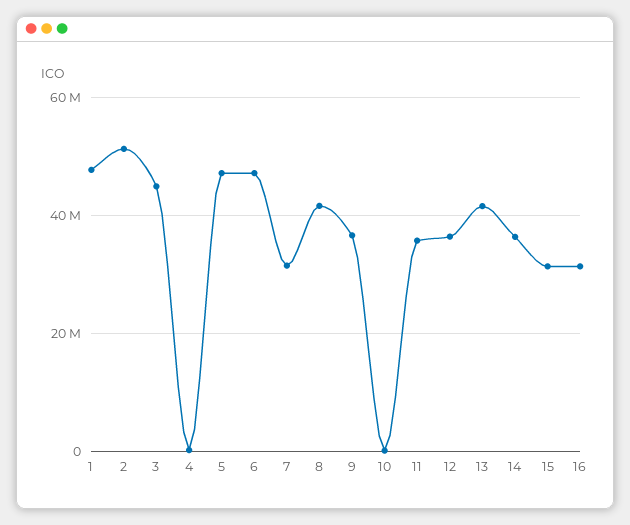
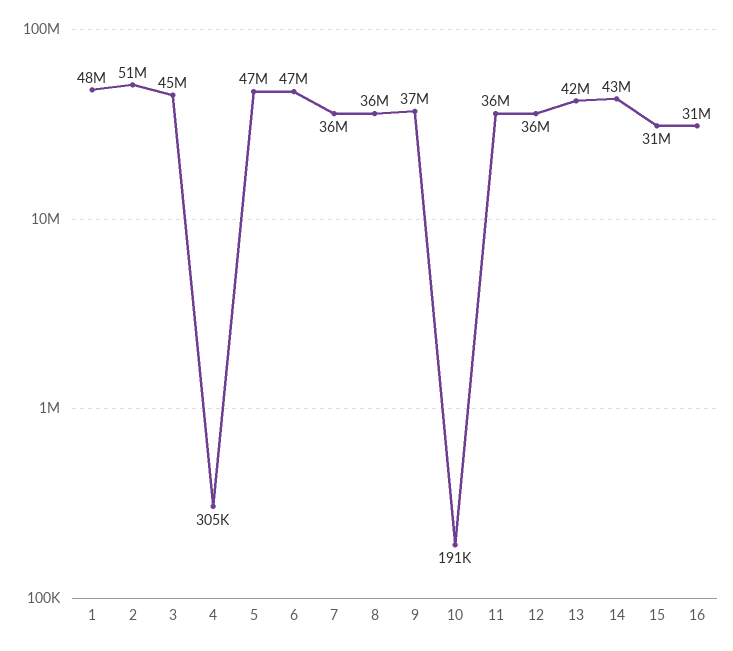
  {
    "1": 48000000,
    "2": 51000000,
    "3": 45000000,
    "4": 305000,
    "5": 47000000,
    "6": 47000000,
-   "7": 32000000,
+   "7": 36000000,
-   "8": 42000000,
+   "8": 36000000,
    "9": 37000000,
    "10": 191000,
    "11": 36000000,
    "12": 36000000,
    "13": 42000000,
-   "14": 36000000,
+   "14": 43000000,
    "15": 31000000,
    "16": 31000000
  }

